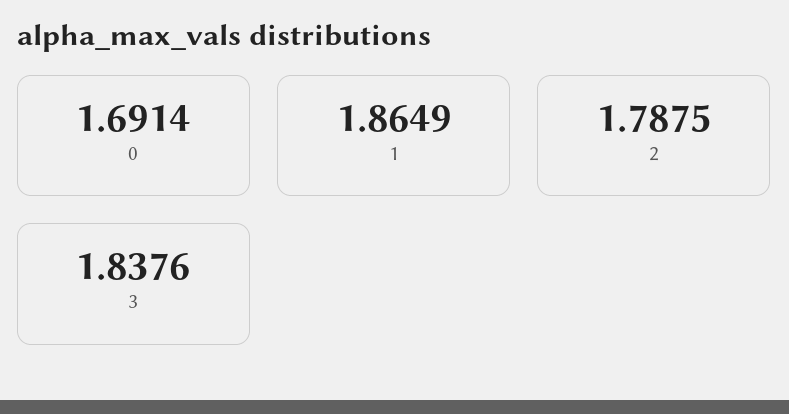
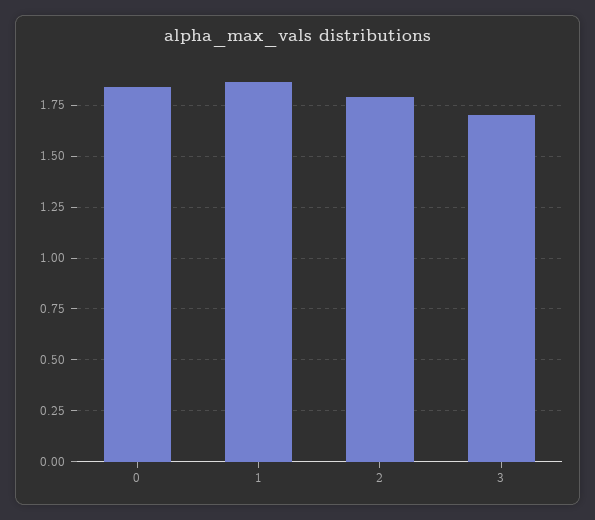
  {
-   "0": 1.6914,
+   "0": 1.85,
    "1": 1.8649,
    "2": 1.7875,
-   "3": 1.8376
+   "3": 1.7
  }

